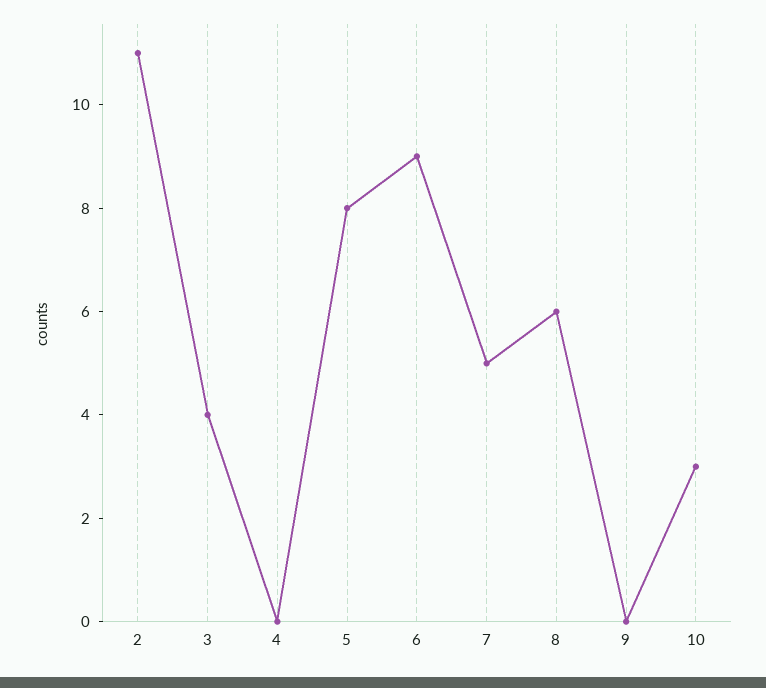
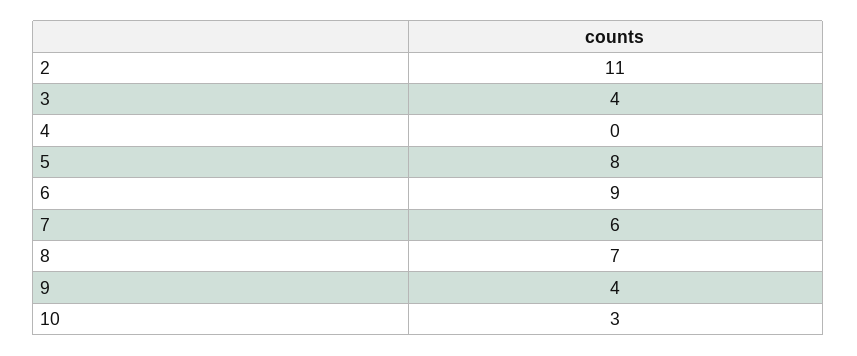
  {
    "2": 11,
    "3": 4,
    "4": 0,
    "5": 8,
    "6": 9,
-   "7": 5,
+   "7": 6,
-   "8": 6,
+   "8": 7,
-   "9": 0,
+   "9": 4,
    "10": 3
  }

